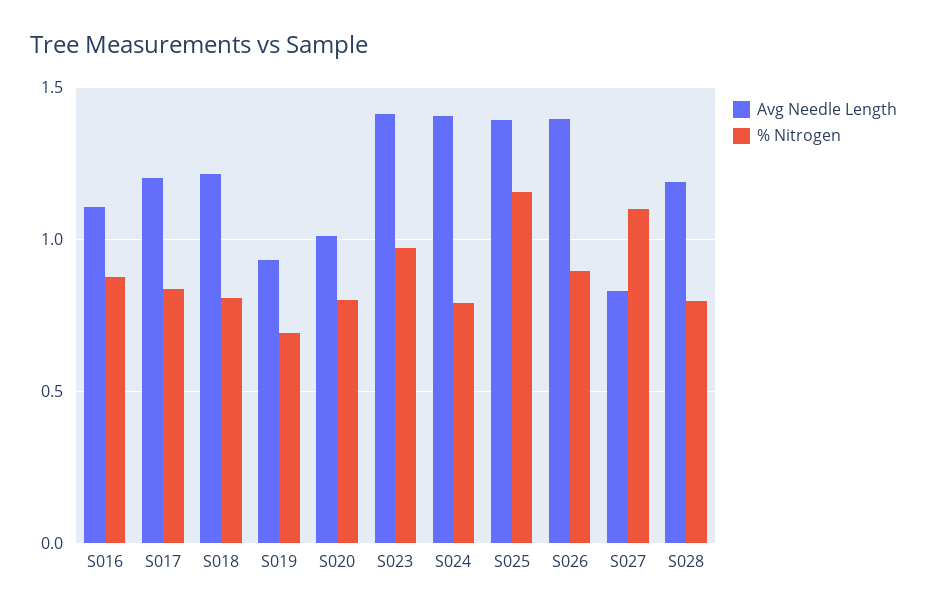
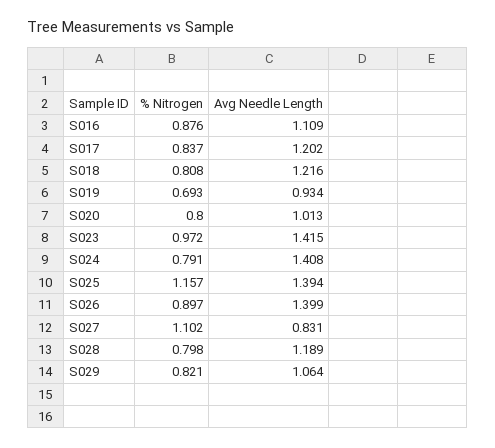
  {
    "Avg Needle Length": {
      "S016": 1.109,
      "S017": 1.202,
      "S018": 1.216,
      "S019": 0.934,
      "S020": 1.013,
      "S023": 1.415,
      "S024": 1.408,
      "S025": 1.394,
      "S026": 1.399,
      "S027": 0.831,
-     "S028": 1.189
+     "S028": 1.189,
+     "S029": 1.064
    },
    "% Nitrogen": {
      "S016": 0.876,
      "S017": 0.837,
      "S018": 0.808,
      "S019": 0.693,
      "S020": 0.8,
      "S023": 0.972,
      "S024": 0.791,
      "S025": 1.157,
      "S026": 0.897,
      "S027": 1.102,
-     "S028": 0.798
+     "S028": 0.798,
+     "S029": 0.821
    }
  }

